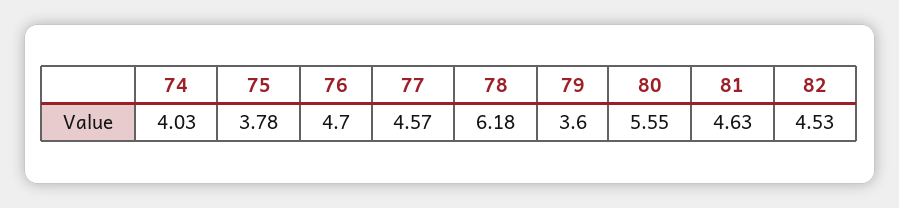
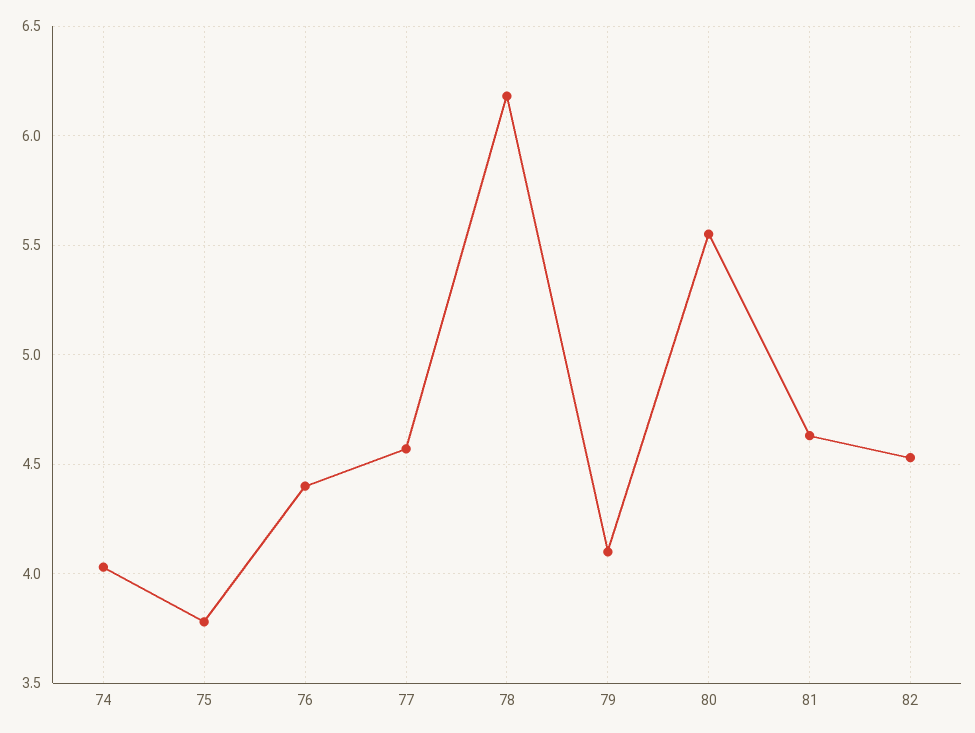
  {
    "74": 4.03,
    "75": 3.78,
-   "76": 4.7,
+   "76": 4.4,
    "77": 4.57,
    "78": 6.18,
-   "79": 3.6,
+   "79": 4.1,
    "80": 5.55,
    "81": 4.63,
    "82": 4.53
  }

